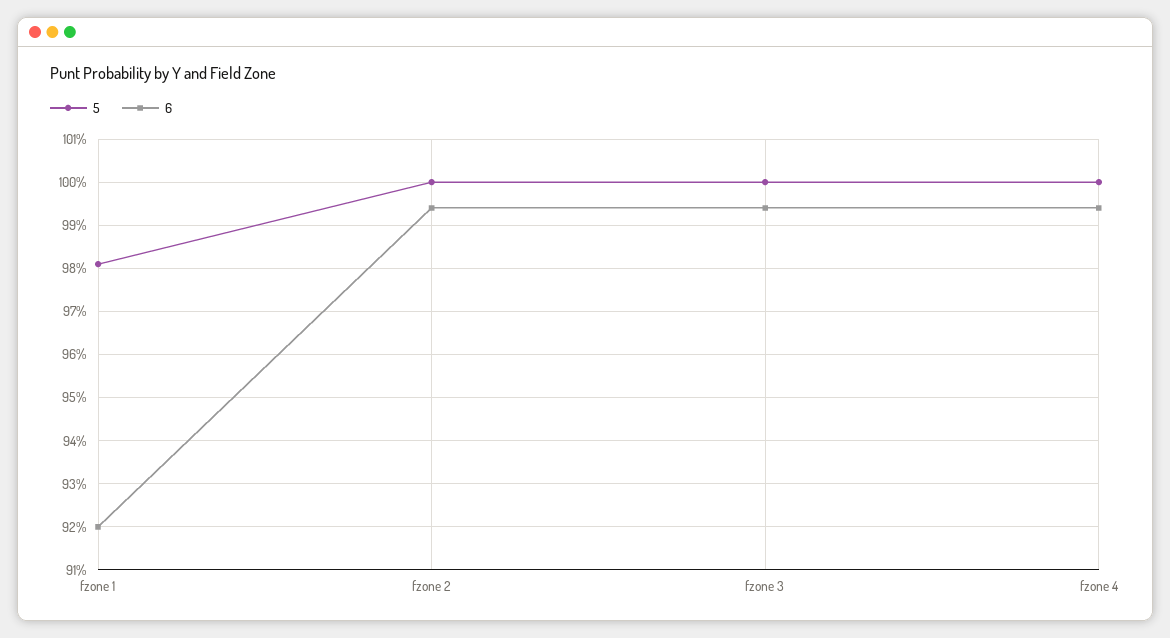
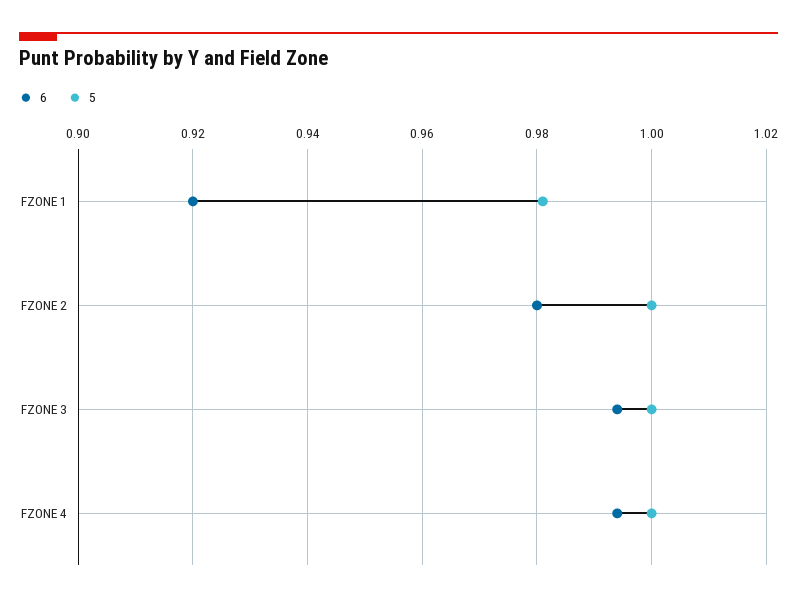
  {
    "5": {
      "fzone 1": 0.98,
      "fzone 2": 1,
      "fzone 3": 1,
      "fzone 4": 1
    },
    "6": {
      "fzone 1": 0.92,
-     "fzone 2": 0.995,
+     "fzone 2": 0.98,
      "fzone 3": 0.995,
      "fzone 4": 0.995
    }
  }

